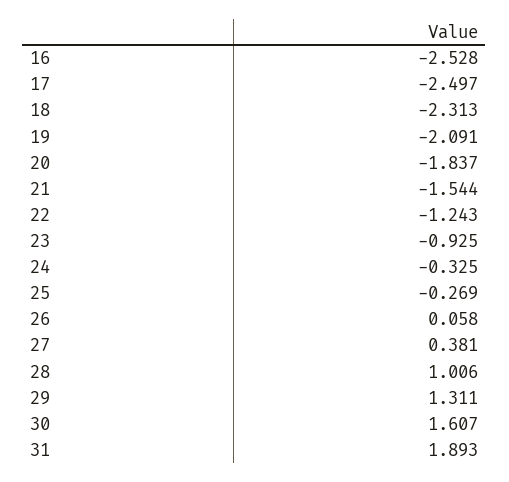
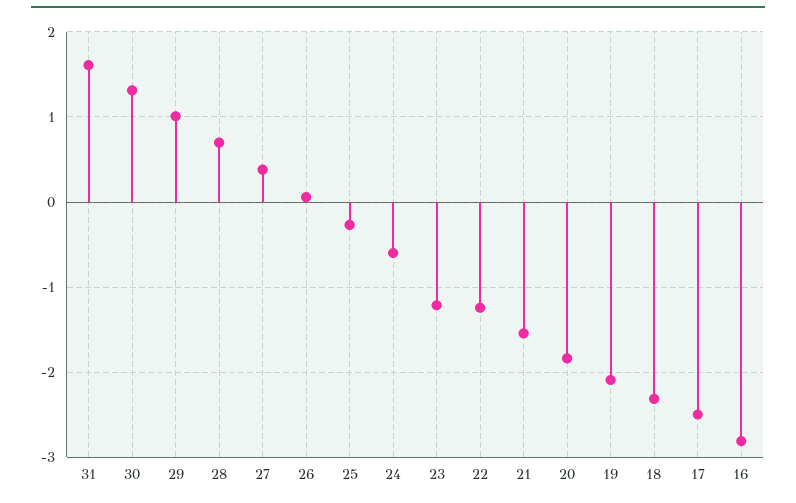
  {
-   "16": -2.528,
+   "16": -2.8,
    "17": -2.497,
    "18": -2.313,
    "19": -2.091,
    "20": -1.837,
    "21": -1.544,
    "22": -1.243,
-   "23": -0.925,
+   "23": -1.2,
-   "24": -0.325,
+   "24": -0.6,
    "25": -0.269,
    "26": 0.058,
    "27": 0.381,
-   "28": 1.006,
+   "28": 0.7,
-   "29": 1.311,
+   "29": 1,
-   "30": 1.607,
+   "30": 1.3,
-   "31": 1.893
+   "31": 1.6
  }

